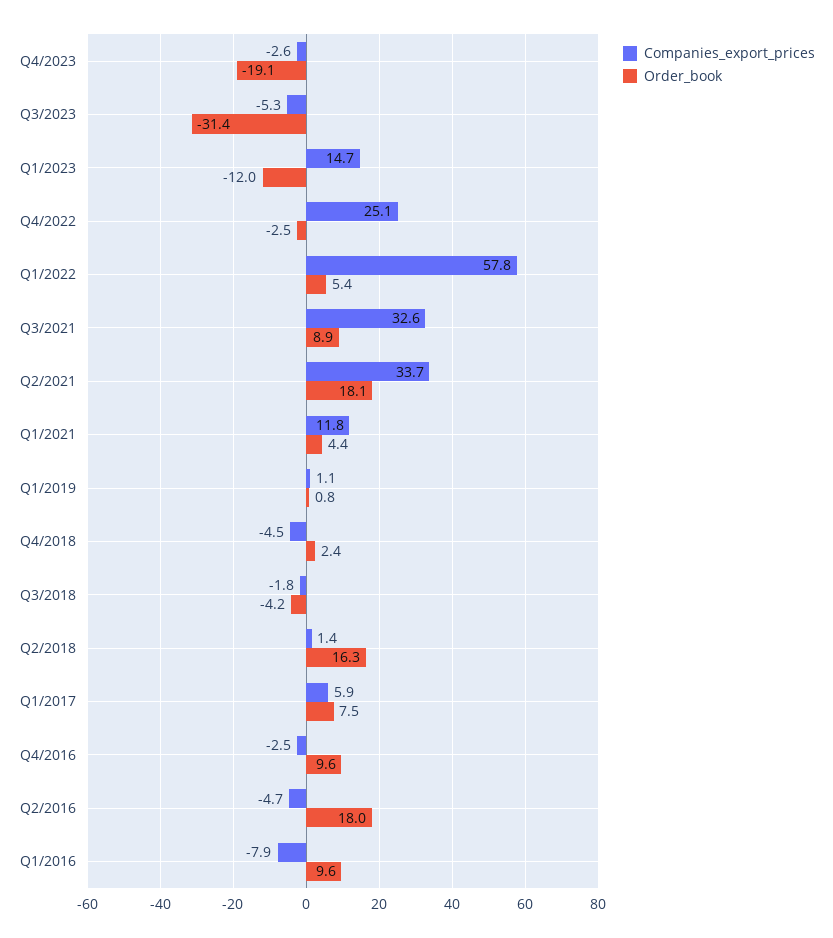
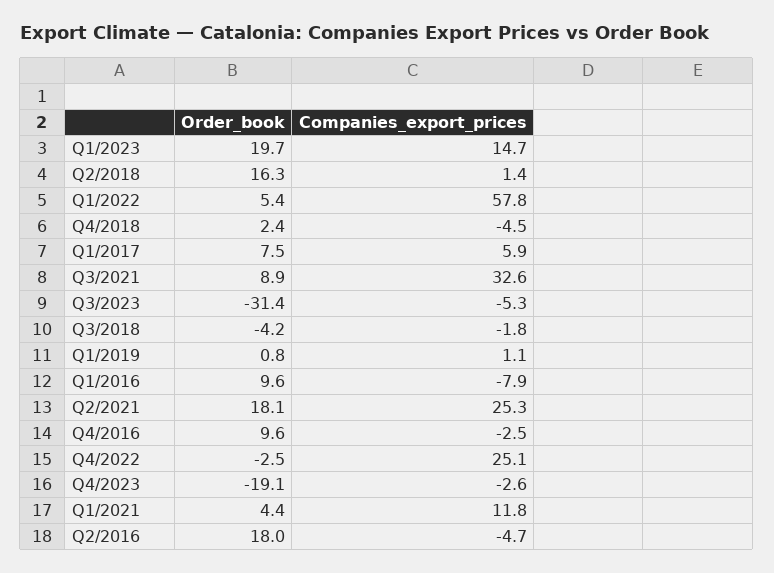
  {
    "Companies_export_prices": {
      "Q4/2023": -2.6,
      "Q3/2023": -5.3,
      "Q1/2023": 14.7,
      "Q4/2022": 25.1,
      "Q1/2022": 57.8,
      "Q3/2021": 32.6,
-     "Q2/2021": 33.7,
+     "Q2/2021": 25.3,
      "Q1/2021": 11.8,
      "Q1/2019": 1.1,
      "Q4/2018": -4.5,
      "Q3/2018": -1.8,
      "Q2/2018": 1.4,
      "Q1/2017": 5.9,
      "Q4/2016": -2.5,
      "Q2/2016": -4.7,
      "Q1/2016": -7.9
    },
    "Order_book": {
      "Q4/2023": -19.1,
      "Q3/2023": -31.4,
-     "Q1/2023": -12,
+     "Q1/2023": 19.7,
      "Q4/2022": -2.5,
      "Q1/2022": 5.4,
      "Q3/2021": 8.9,
      "Q2/2021": 18.1,
      "Q1/2021": 4.4,
      "Q1/2019": 0.8,
      "Q4/2018": 2.4,
      "Q3/2018": -4.2,
      "Q2/2018": 16.3,
      "Q1/2017": 7.5,
      "Q4/2016": 9.6,
      "Q2/2016": 18,
      "Q1/2016": 9.6
    }
  }

